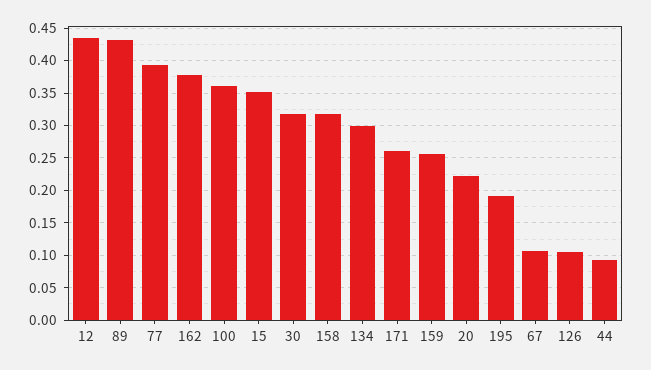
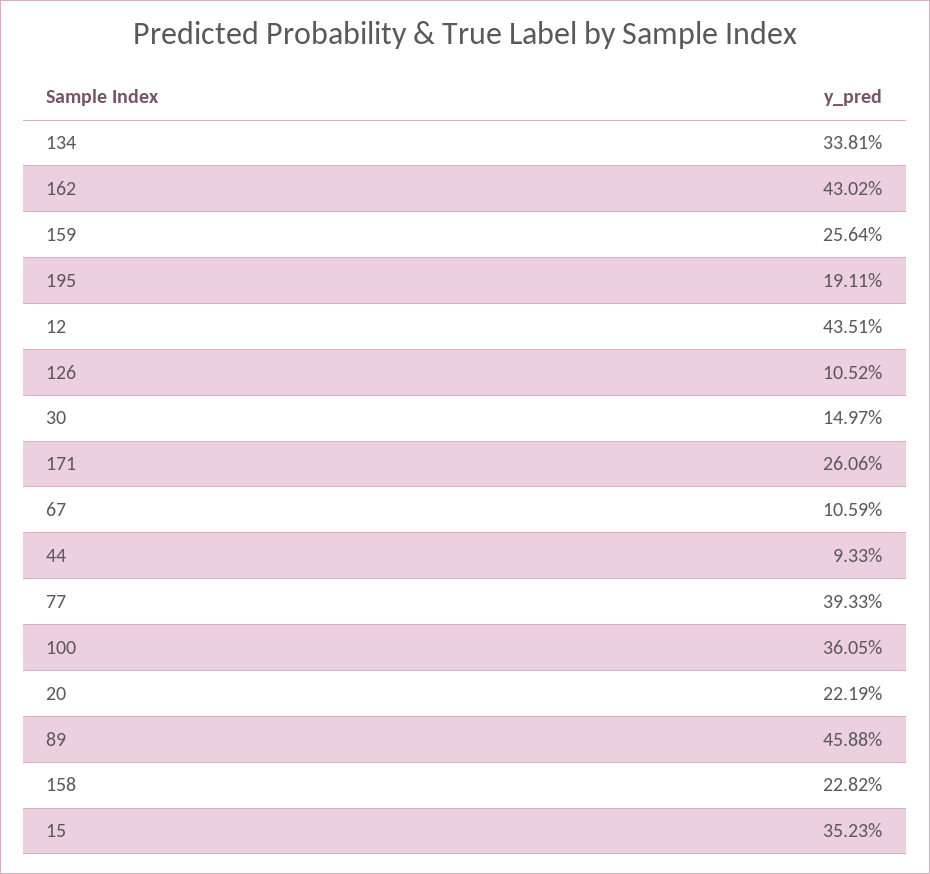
  {
    "12": 0.4351,
-   "89": 0.43,
+   "89": 0.4588,
    "77": 0.3933,
-   "162": 0.38,
+   "162": 0.4302,
    "100": 0.3605,
    "15": 0.3523,
-   "30": 0.32,
+   "30": 0.1497,
-   "158": 0.32,
+   "158": 0.2282,
-   "134": 0.3,
+   "134": 0.3381,
    "171": 0.2606,
    "159": 0.2564,
    "20": 0.2219,
    "195": 0.1911,
    "67": 0.1059,
    "126": 0.1052,
    "44": 0.0933
  }

